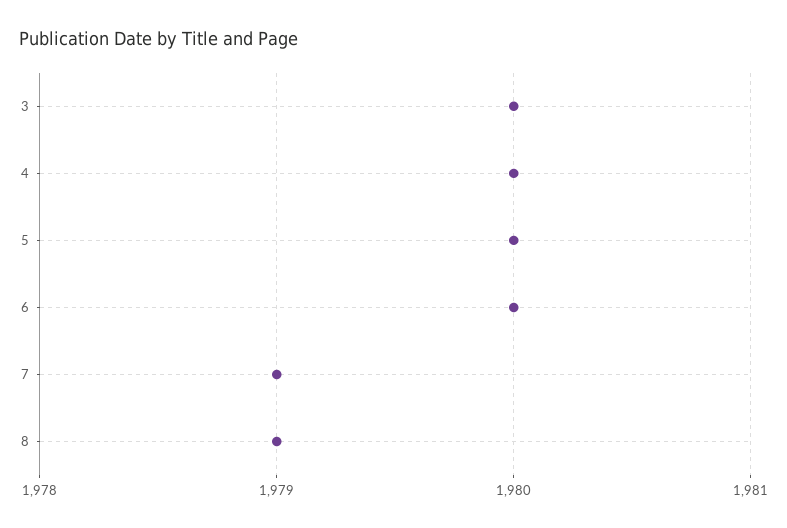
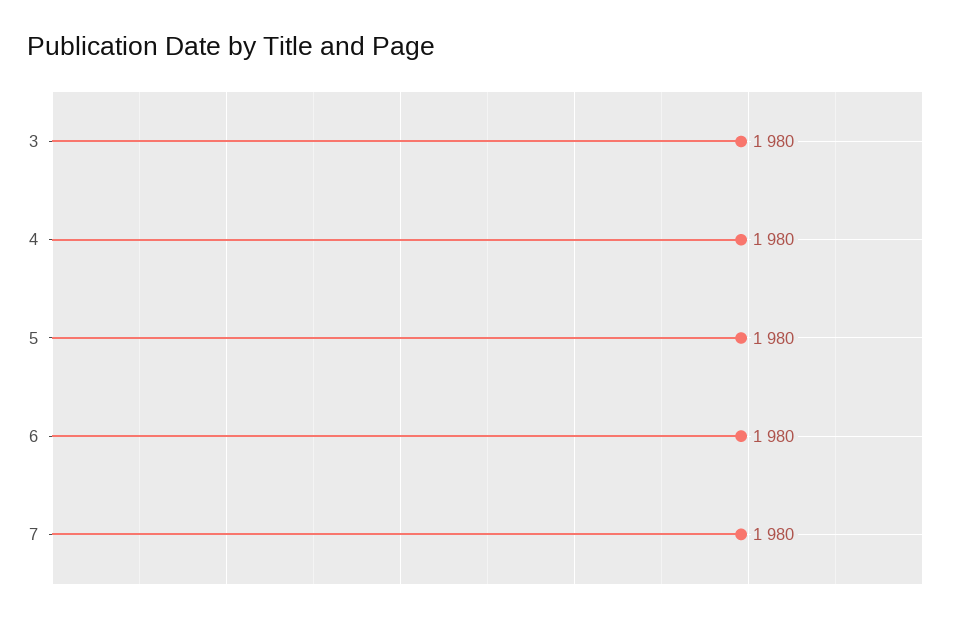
  {
    "3": 1980,
    "4": 1980,
    "5": 1980,
    "6": 1980,
-   "7": 1979,
+   "7": 1980
-   "8": 1979
  }

